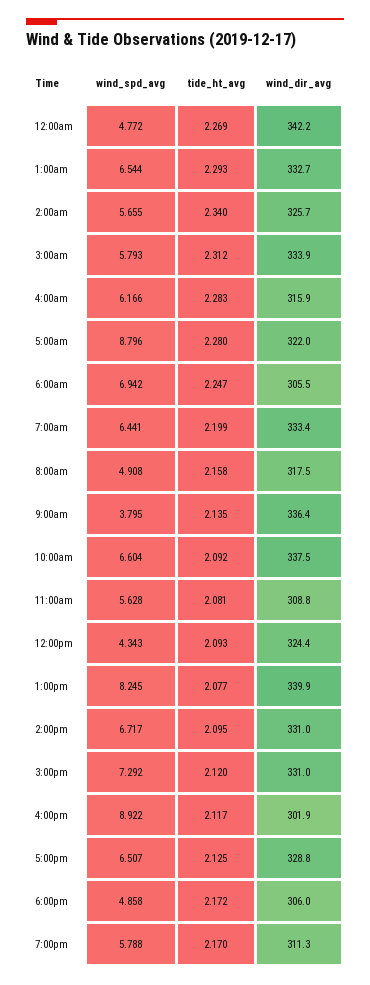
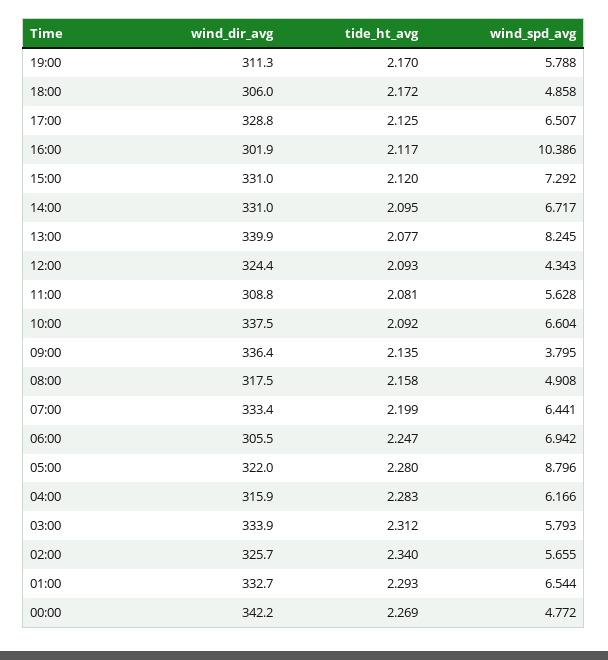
  {
    "wind_spd_avg": {
      "12:00am": 4.772,
      "1:00am": 6.544,
      "2:00am": 5.655,
      "3:00am": 5.793,
      "4:00am": 6.166,
      "5:00am": 8.796,
      "6:00am": 6.942,
      "7:00am": 6.441,
      "8:00am": 4.908,
      "9:00am": 3.795,
      "10:00am": 6.604,
      "11:00am": 5.628,
      "12:00pm": 4.343,
      "1:00pm": 8.245,
      "2:00pm": 6.717,
      "3:00pm": 7.292,
-     "4:00pm": 8.922,
+     "4:00pm": 10.386,
      "5:00pm": 6.507,
      "6:00pm": 4.858,
      "7:00pm": 5.788
    },
    "tide_ht_avg": {
      "12:00am": 2.269,
      "1:00am": 2.293,
      "2:00am": 2.34,
      "3:00am": 2.312,
      "4:00am": 2.283,
      "5:00am": 2.28,
      "6:00am": 2.247,
      "7:00am": 2.199,
      "8:00am": 2.158,
      "9:00am": 2.135,
      "10:00am": 2.092,
      "11:00am": 2.081,
      "12:00pm": 2.093,
      "1:00pm": 2.077,
      "2:00pm": 2.095,
      "3:00pm": 2.12,
      "4:00pm": 2.117,
      "5:00pm": 2.125,
      "6:00pm": 2.172,
      "7:00pm": 2.17
    },
    "wind_dir_avg": {
      "12:00am": 342.2,
      "1:00am": 332.7,
      "2:00am": 325.7,
      "3:00am": 333.9,
      "4:00am": 315.9,
      "5:00am": 322,
      "6:00am": 305.5,
      "7:00am": 333.4,
      "8:00am": 317.5,
      "9:00am": 336.4,
      "10:00am": 337.5,
      "11:00am": 308.8,
      "12:00pm": 324.4,
      "1:00pm": 339.9,
      "2:00pm": 331,
      "3:00pm": 331,
      "4:00pm": 301.9,
      "5:00pm": 328.8,
      "6:00pm": 306,
      "7:00pm": 311.3
    }
  }

